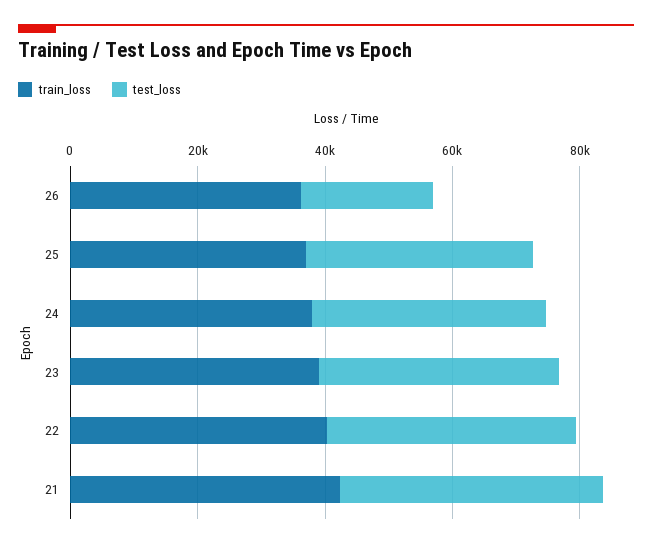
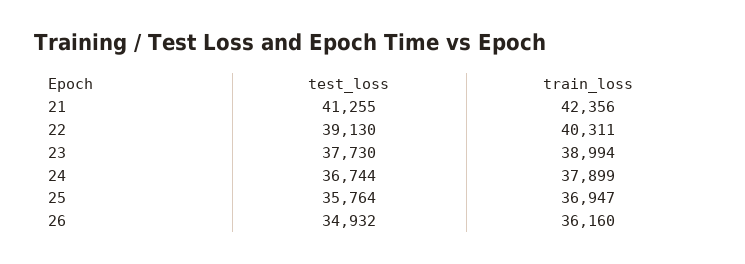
  {
    "train_loss": {
      "26": 36160,
      "25": 36947,
      "24": 37899,
      "23": 38994,
      "22": 40311,
      "21": 42356
    },
    "test_loss": {
-     "26": 20000,
+     "26": 34932,
      "25": 35764,
      "24": 36744,
      "23": 37730,
      "22": 39130,
      "21": 41255
    }
  }

